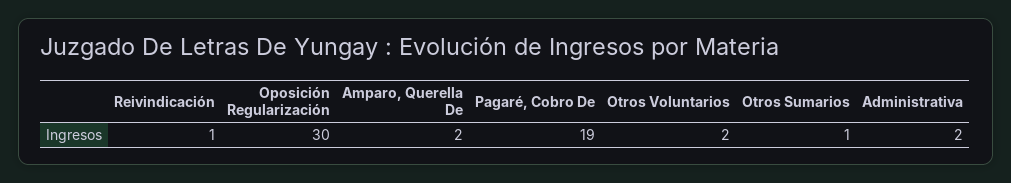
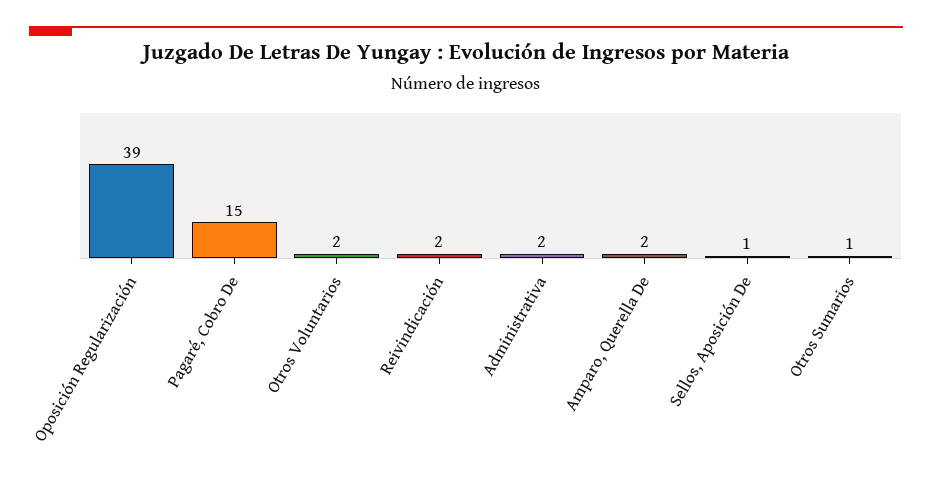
  {
-   "Reivindicación": 1,
+   "Reivindicación": 2,
-   "Oposición Regularización": 30,
+   "Oposición Regularización": 39,
    "Amparo, Querella De": 2,
-   "Pagaré, Cobro De": 19,
+   "Pagaré, Cobro De": 15,
    "Otros Voluntarios": 2,
    "Otros Sumarios": 1,
-   "Administrativa": 2
+   "Administrativa": 2,
+   "Sellos, Aposición De": 1
  }

